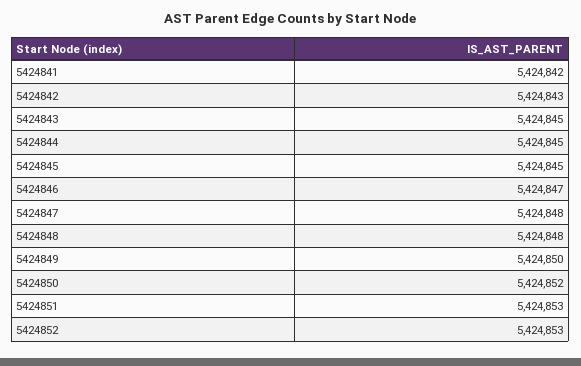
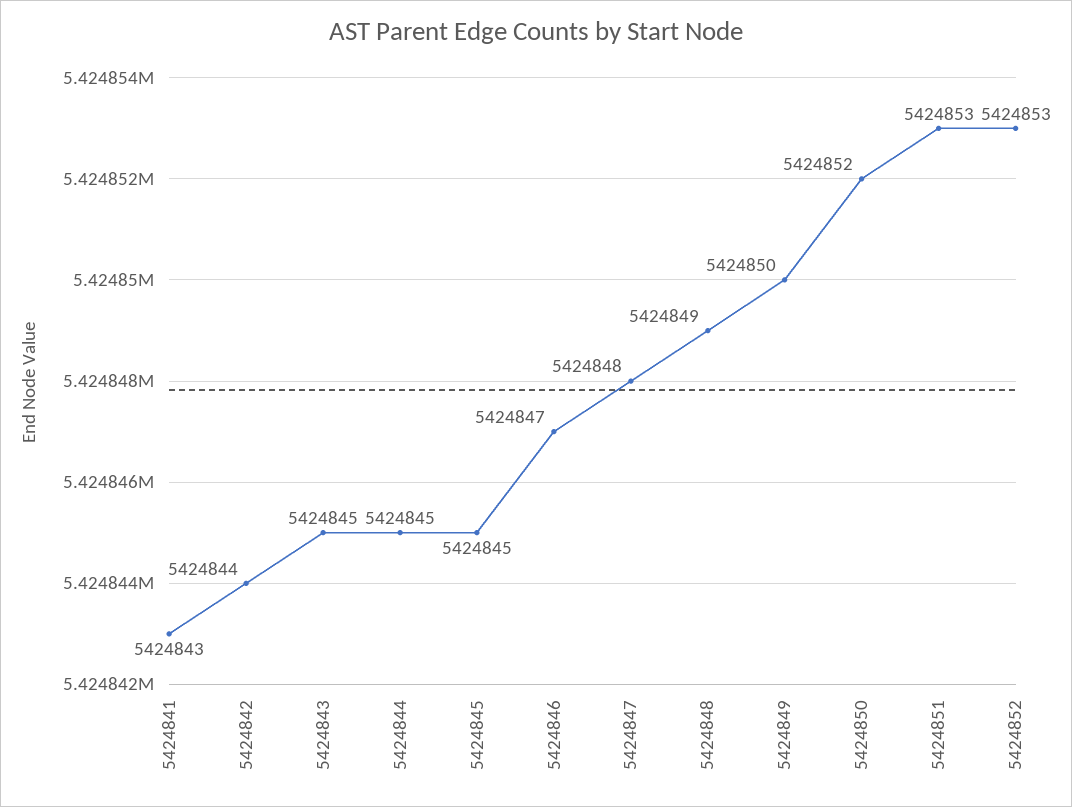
  {
-   "5424841": 5424842,
+   "5424841": 5424843,
-   "5424842": 5424843,
+   "5424842": 5424844,
    "5424843": 5424845,
    "5424844": 5424845,
    "5424845": 5424845,
    "5424846": 5424847,
    "5424847": 5424848,
-   "5424848": 5424848,
+   "5424848": 5424849,
    "5424849": 5424850,
    "5424850": 5424852,
    "5424851": 5424853,
    "5424852": 5424853
  }

